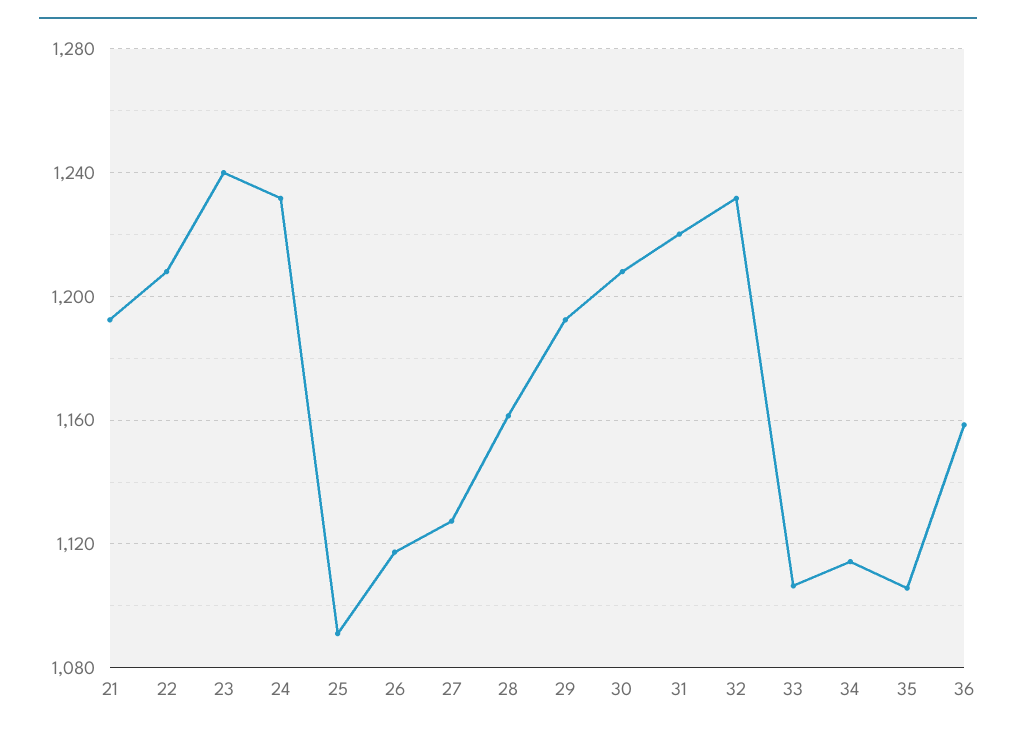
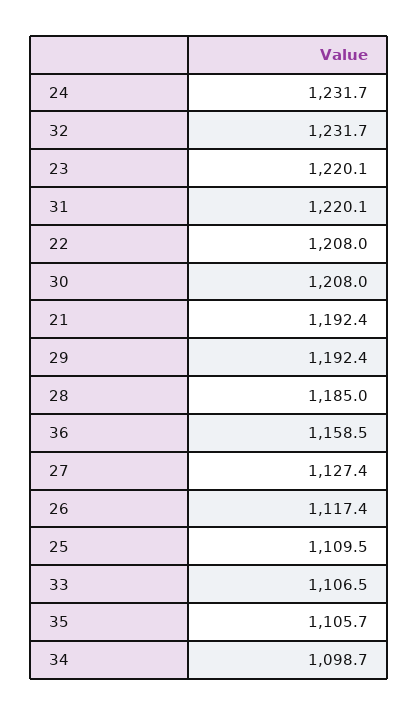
  {
    "21": 1192.4,
    "22": 1208,
-   "23": 1240,
+   "23": 1220.1,
    "24": 1231.7,
-   "25": 1090,
+   "25": 1109.5,
    "26": 1117.4,
    "27": 1127.4,
-   "28": 1160,
+   "28": 1185,
    "29": 1192.4,
    "30": 1208,
    "31": 1220.1,
    "32": 1231.7,
    "33": 1106.5,
-   "34": 1115,
+   "34": 1098.7,
    "35": 1105.7,
    "36": 1158.5
  }

